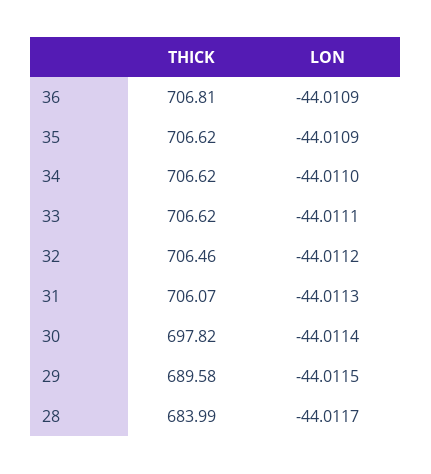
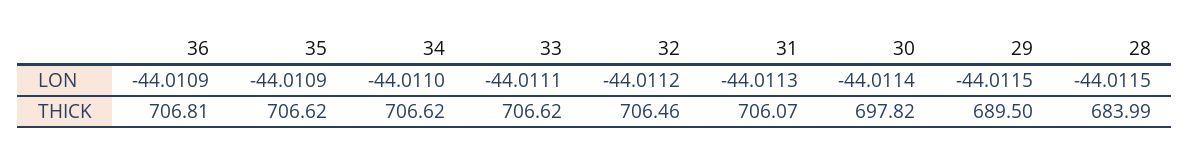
  {
    "THICK": {
      "36": 706.81,
      "35": 706.62,
      "34": 706.62,
      "33": 706.62,
      "32": 706.46,
      "31": 706.07,
      "30": 697.82,
-     "29": 689.58,
+     "29": 689.5,
      "28": 683.99
    },
    "LON": {
      "36": -44.0109,
      "35": -44.0109,
      "34": -44.011,
      "33": -44.0111,
      "32": -44.0112,
      "31": -44.0113,
      "30": -44.0114,
      "29": -44.0115,
-     "28": -44.0117
+     "28": -44.0115
    }
  }

